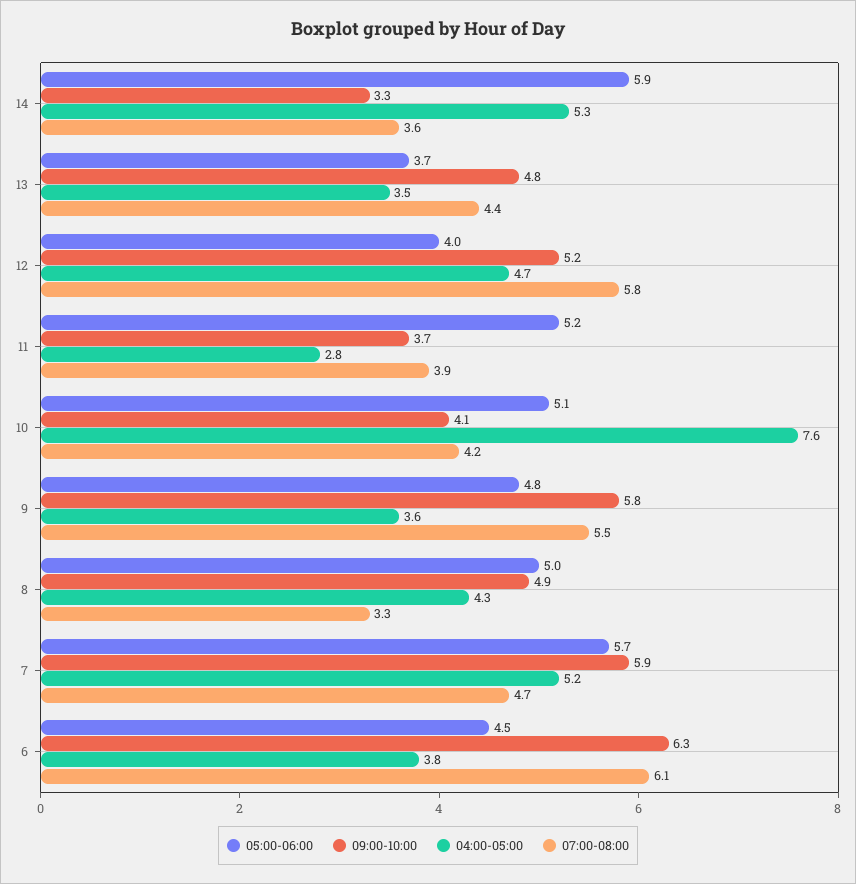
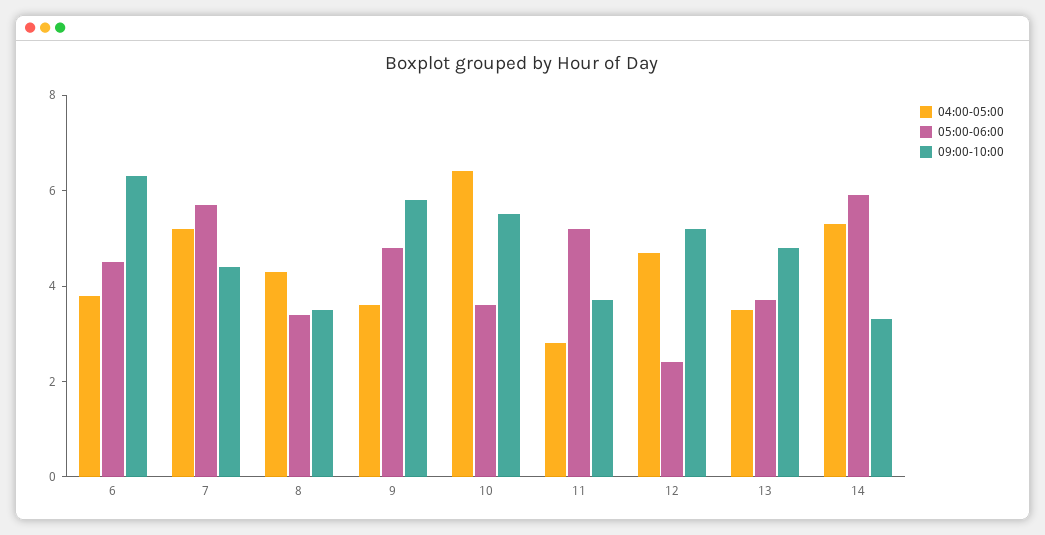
  {
    "05:00-06:00": {
      "14": 5.9,
      "13": 3.7,
-     "12": 4,
+     "12": 2.5,
      "11": 5.2,
-     "10": 5.1,
+     "10": 3.5,
      "9": 4.8,
-     "8": 5,
+     "8": 3.5,
      "7": 5.7,
      "6": 4.5
    },
    "09:00-10:00": {
      "14": 3.3,
      "13": 4.8,
      "12": 5.2,
      "11": 3.7,
-     "10": 4.1,
+     "10": 5.5,
      "9": 5.8,
-     "8": 4.9,
+     "8": 3.5,
-     "7": 5.9,
+     "7": 4.5,
      "6": 6.3
    },
    "04:00-05:00": {
      "14": 5.3,
      "13": 3.5,
      "12": 4.7,
      "11": 2.8,
-     "10": 7.6,
+     "10": 6.5,
      "9": 3.6,
      "8": 4.3,
      "7": 5.2,
      "6": 3.8
-   },
+   }
-   "07:00-08:00": {
-     "14": 3.6,
-     "13": 4.4,
-     "12": 5.8,
-     "11": 3.9,
-     "10": 4.2,
-     "9": 5.5,
-     "8": 3.3,
-     "7": 4.7,
-     "6": 6.1
-   }
  }

